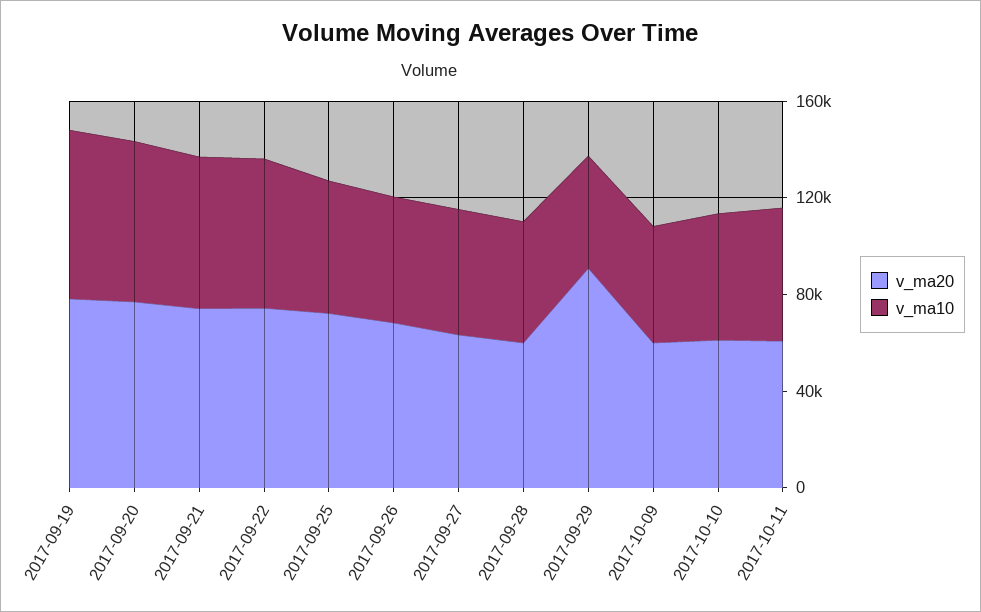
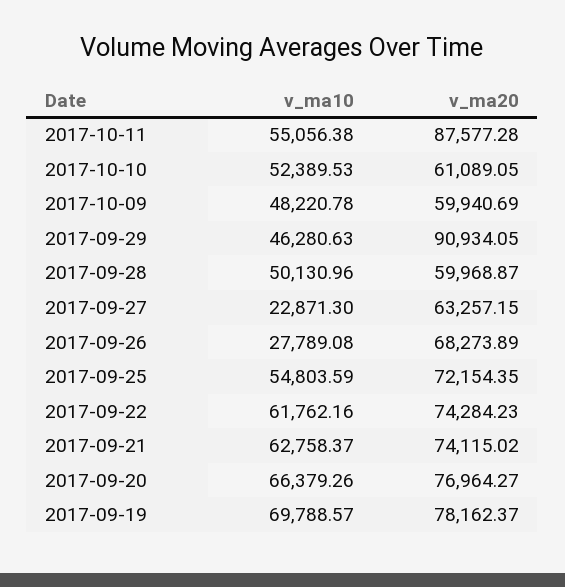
  {
    "v_ma20": {
      "2017-09-19": 78162.37,
      "2017-09-20": 76964.27,
      "2017-09-21": 74115.02,
      "2017-09-22": 74284.23,
      "2017-09-25": 72154.35,
      "2017-09-26": 68273.89,
      "2017-09-27": 63257.15,
      "2017-09-28": 59968.87,
      "2017-09-29": 90934.05,
      "2017-10-09": 59940.69,
      "2017-10-10": 61089.05,
-     "2017-10-11": 60000
+     "2017-10-11": 87577.28
    },
    "v_ma10": {
      "2017-09-19": 69788.57,
      "2017-09-20": 66379.26,
      "2017-09-21": 62758.37,
      "2017-09-22": 61762.16,
      "2017-09-25": 54803.59,
-     "2017-09-26": 50000,
+     "2017-09-26": 27789.08,
-     "2017-09-27": 50000,
+     "2017-09-27": 22871.3,
      "2017-09-28": 50130.96,
      "2017-09-29": 46280.63,
      "2017-10-09": 48220.78,
      "2017-10-10": 52389.53,
      "2017-10-11": 55056.38
    }
  }

